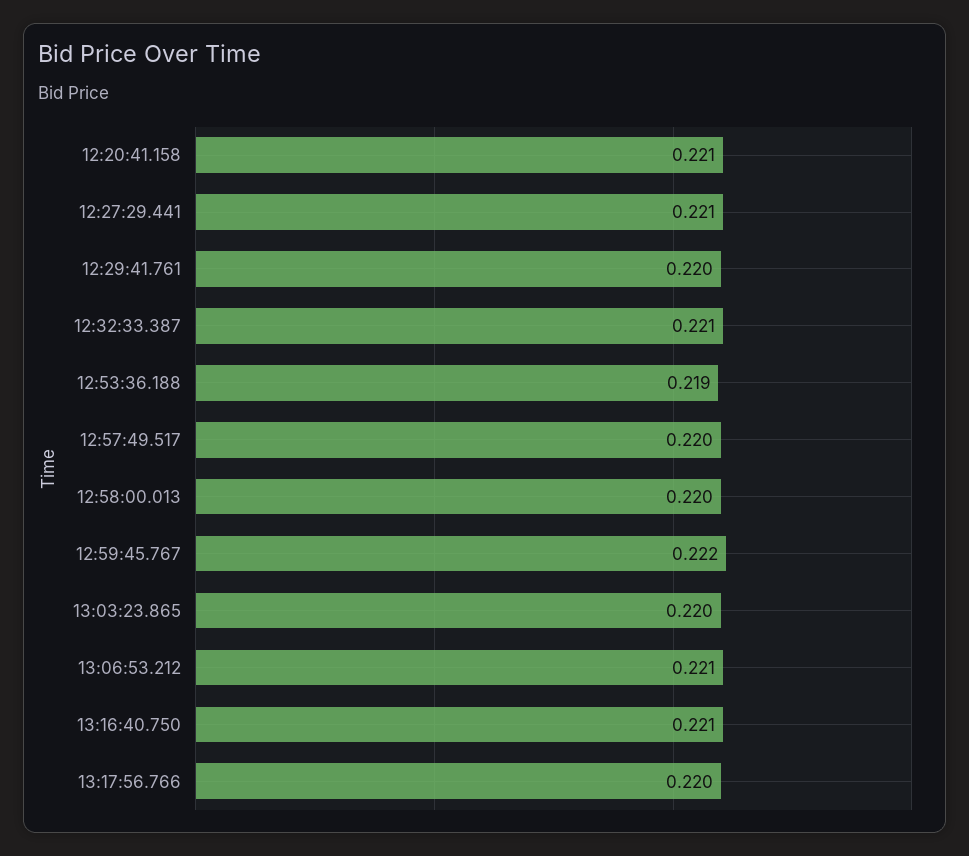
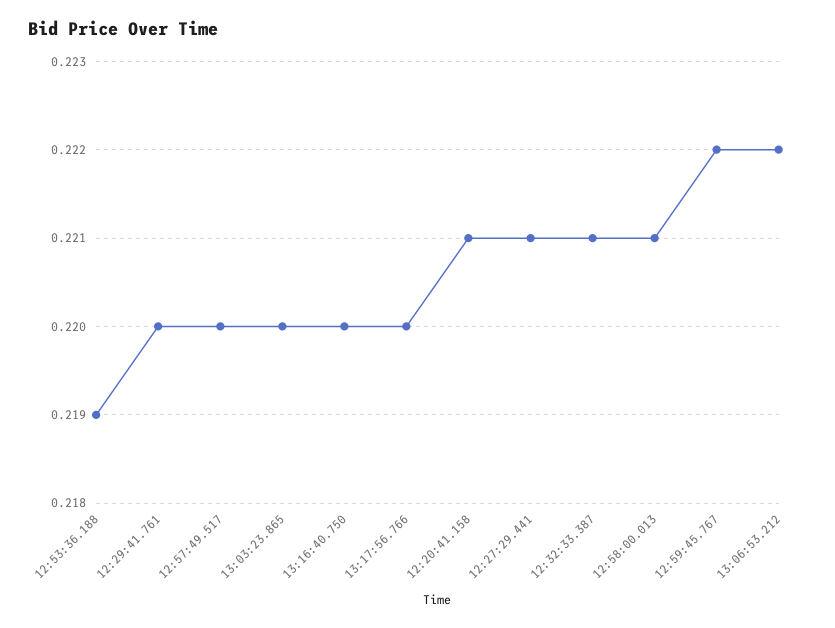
  {
    "12:20:41.158": 0.221,
    "12:27:29.441": 0.221,
    "12:29:41.761": 0.22,
    "12:32:33.387": 0.221,
    "12:53:36.188": 0.219,
    "12:57:49.517": 0.22,
-   "12:58:00.013": 0.22,
+   "12:58:00.013": 0.221,
    "12:59:45.767": 0.222,
    "13:03:23.865": 0.22,
-   "13:06:53.212": 0.221,
+   "13:06:53.212": 0.222,
-   "13:16:40.750": 0.221,
+   "13:16:40.750": 0.22,
    "13:17:56.766": 0.22
  }

